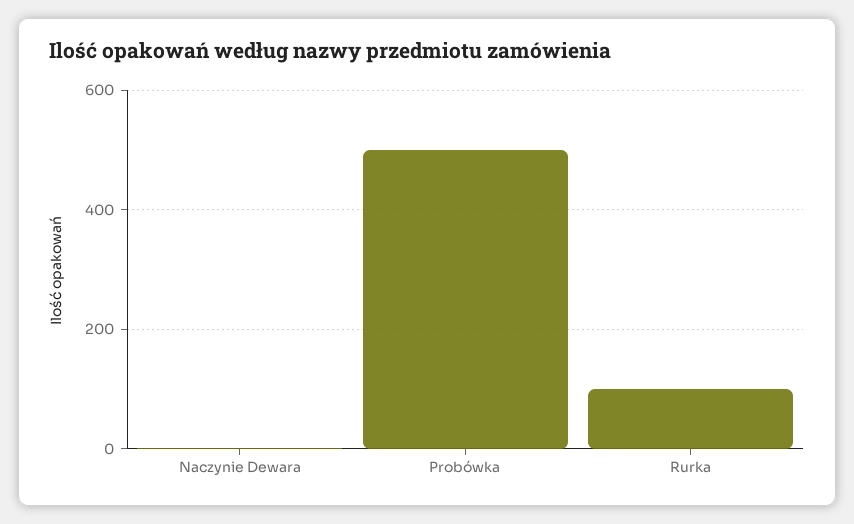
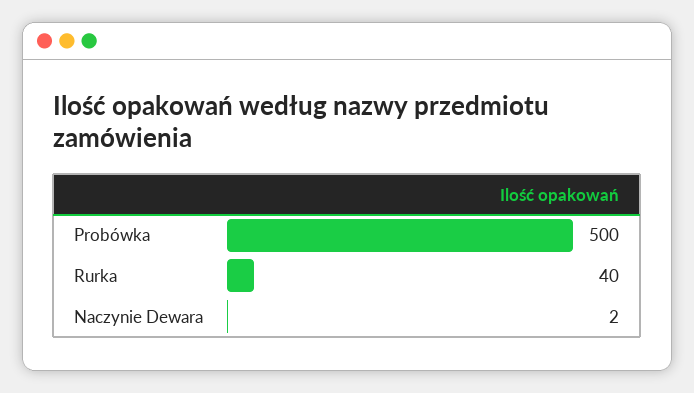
  {
    "Naczynie Dewara": 2,
    "Probówka": 500,
-   "Rurka": 100
+   "Rurka": 40
  }

